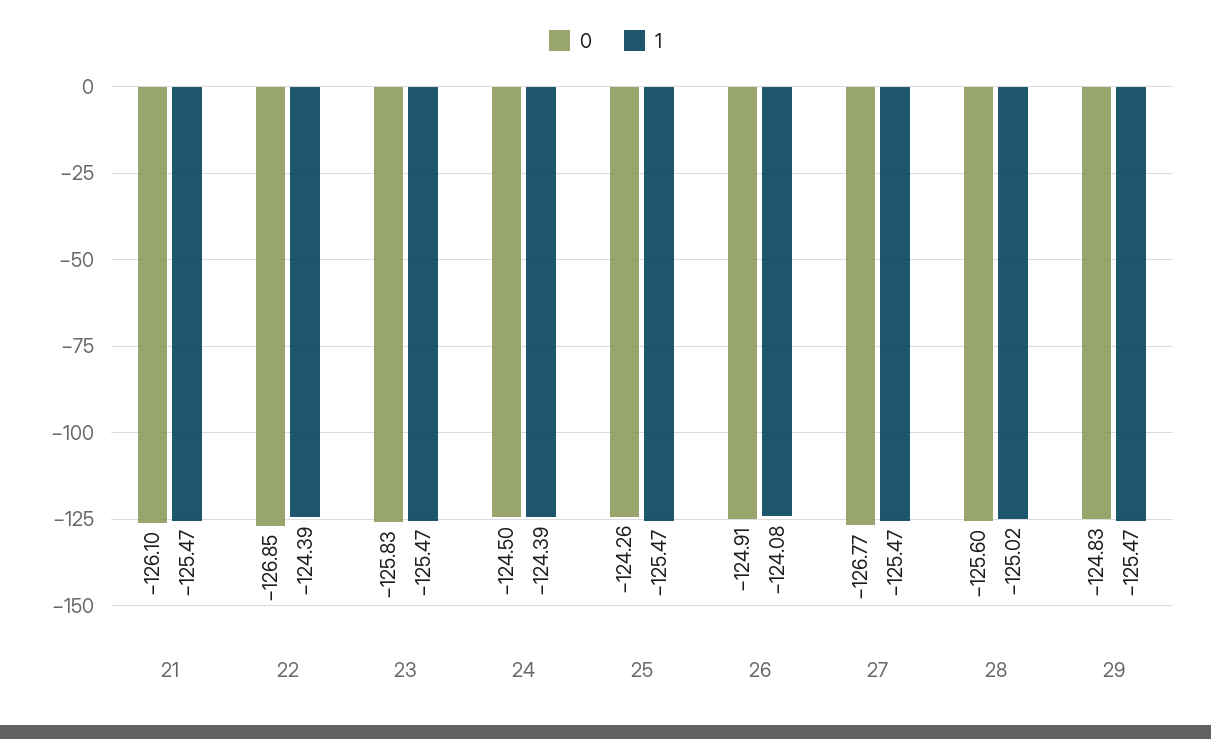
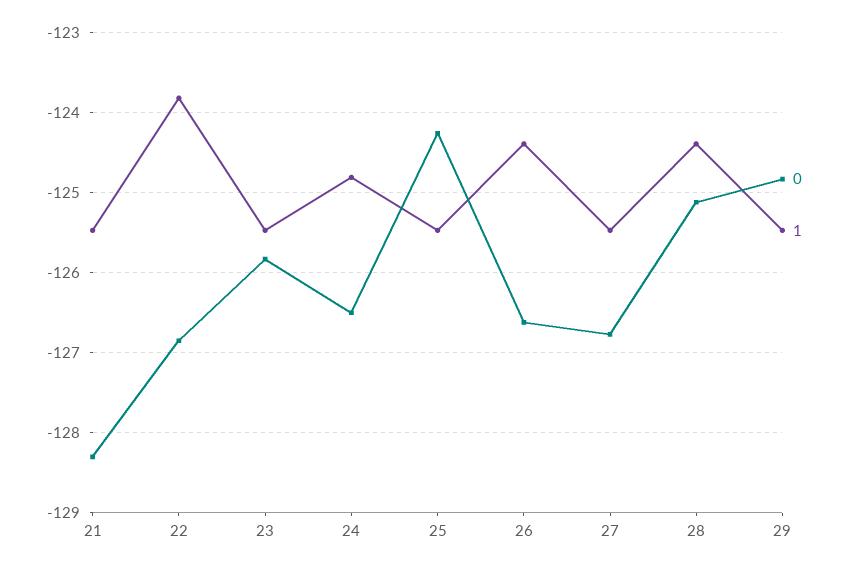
  {
    "0": {
-     "21": -126.1,
+     "21": -128.3,
      "22": -126.85,
      "23": -125.83,
-     "24": -124.5,
+     "24": -126.5,
      "25": -124.26,
-     "26": -124.91,
+     "26": -126.6,
      "27": -126.77,
-     "28": -125.6,
+     "28": -125.1,
      "29": -124.83
    },
    "1": {
      "21": -125.47,
-     "22": -124.39,
+     "22": -123.8,
      "23": -125.47,
-     "24": -124.39,
+     "24": -124.8,
      "25": -125.47,
-     "26": -124.08,
+     "26": -124.4,
      "27": -125.47,
-     "28": -125.02,
+     "28": -124.4,
      "29": -125.47
    }
  }

